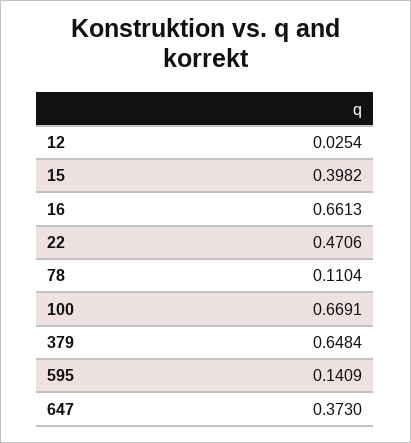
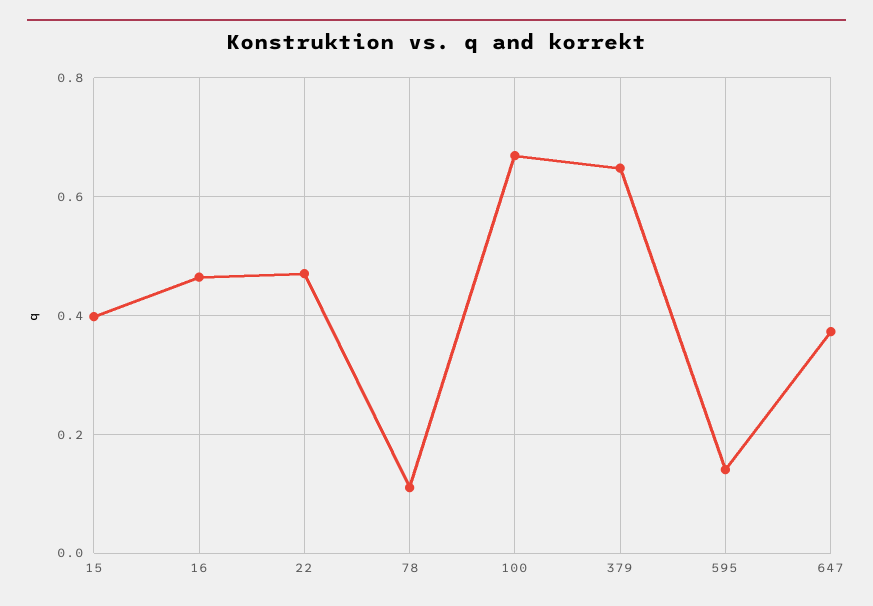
  {
-   "12": 0.0254,
    "15": 0.3982,
-   "16": 0.6613,
+   "16": 0.46,
    "22": 0.4706,
    "78": 0.1104,
    "100": 0.6691,
    "379": 0.6484,
    "595": 0.1409,
    "647": 0.373
  }

